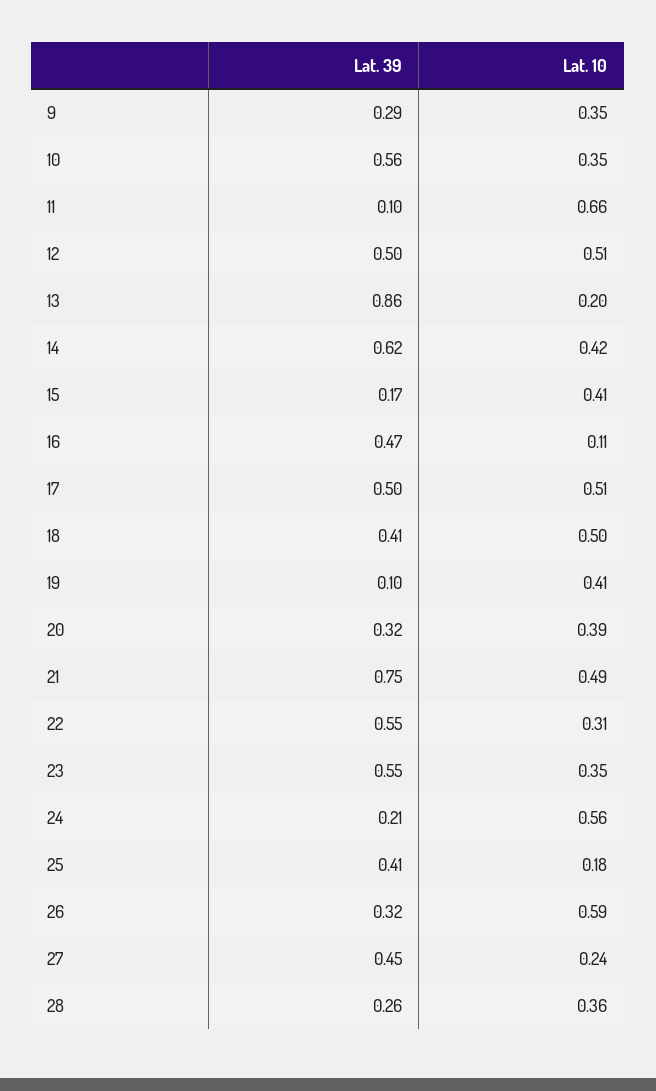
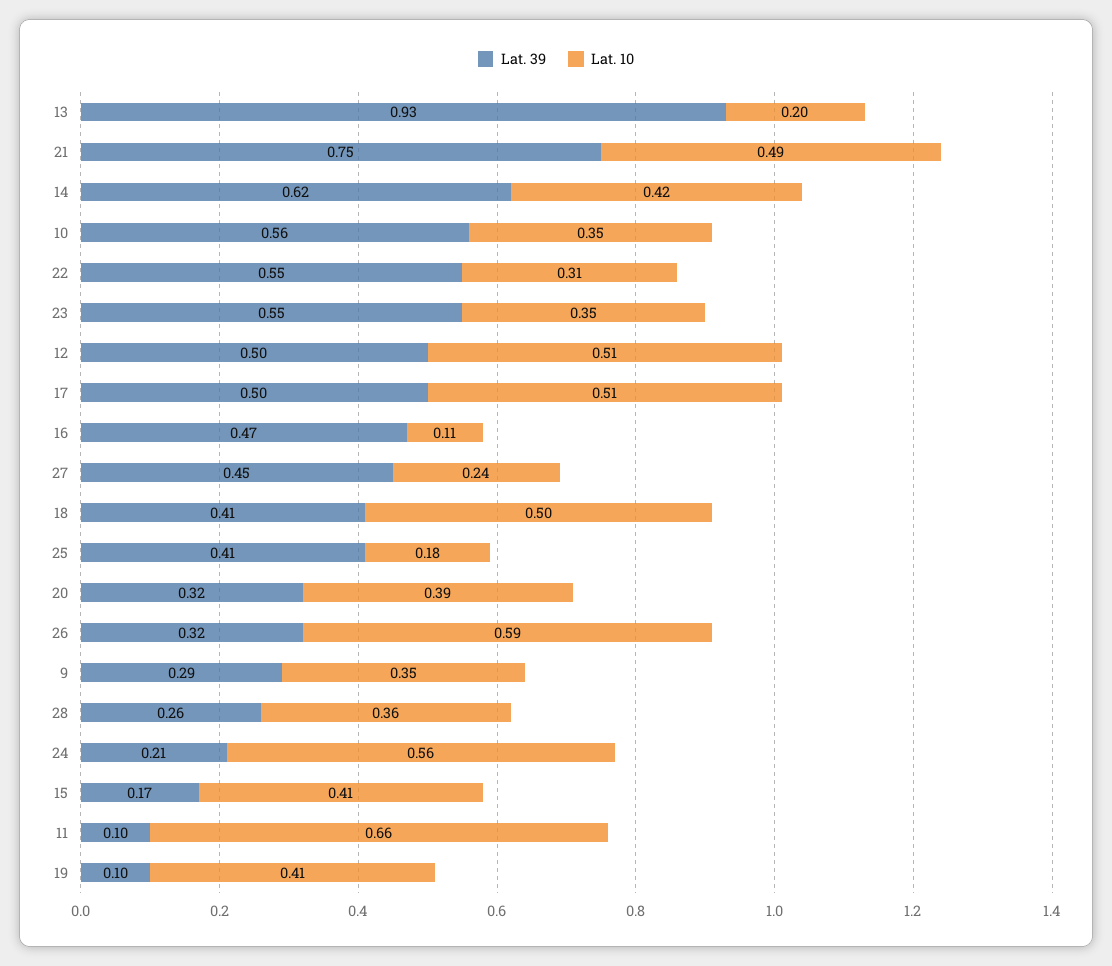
  {
    "Lat. 39": {
      "9": 0.29,
      "10": 0.56,
      "11": 0.1,
      "12": 0.5,
-     "13": 0.86,
+     "13": 0.93,
      "14": 0.62,
      "15": 0.17,
      "16": 0.47,
      "17": 0.5,
      "18": 0.41,
      "19": 0.1,
      "20": 0.32,
      "21": 0.75,
      "22": 0.55,
      "23": 0.55,
      "24": 0.21,
      "25": 0.41,
      "26": 0.32,
      "27": 0.45,
      "28": 0.26
    },
    "Lat. 10": {
      "9": 0.35,
      "10": 0.35,
      "11": 0.66,
      "12": 0.51,
      "13": 0.2,
      "14": 0.42,
      "15": 0.41,
      "16": 0.11,
      "17": 0.51,
      "18": 0.5,
      "19": 0.41,
      "20": 0.39,
      "21": 0.49,
      "22": 0.31,
      "23": 0.35,
      "24": 0.56,
      "25": 0.18,
      "26": 0.59,
      "27": 0.24,
      "28": 0.36
    }
  }

